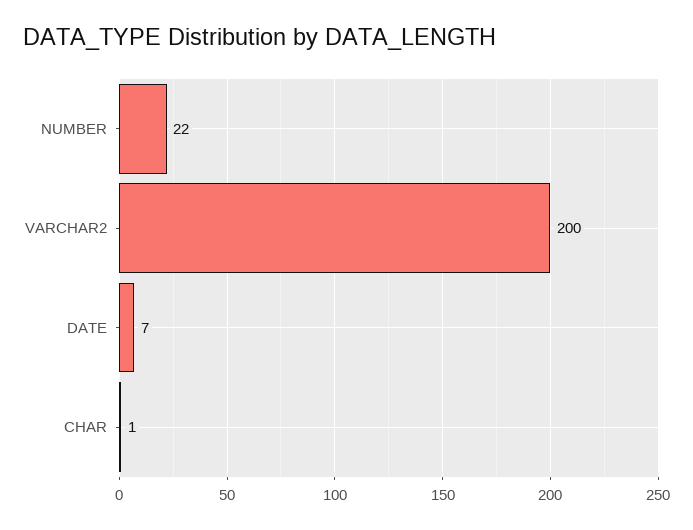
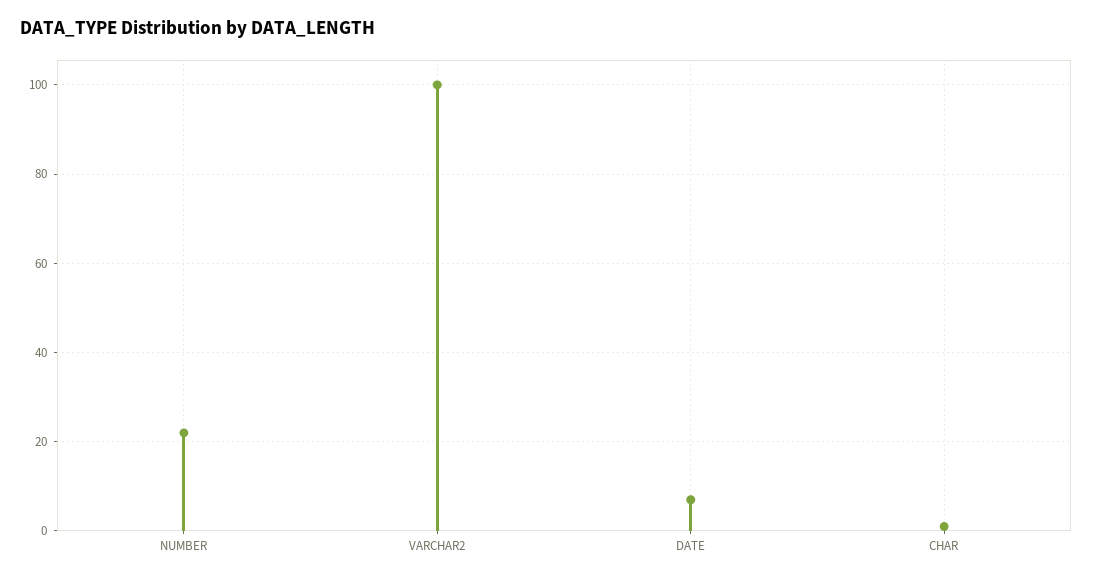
  {
    "NUMBER": 22,
-   "VARCHAR2": 200,
+   "VARCHAR2": 100,
    "DATE": 7,
    "CHAR": 1
  }

